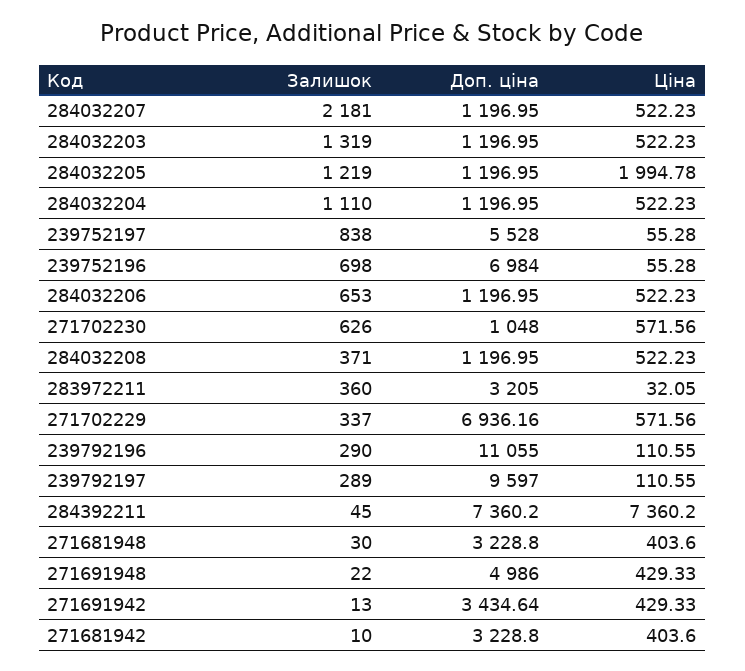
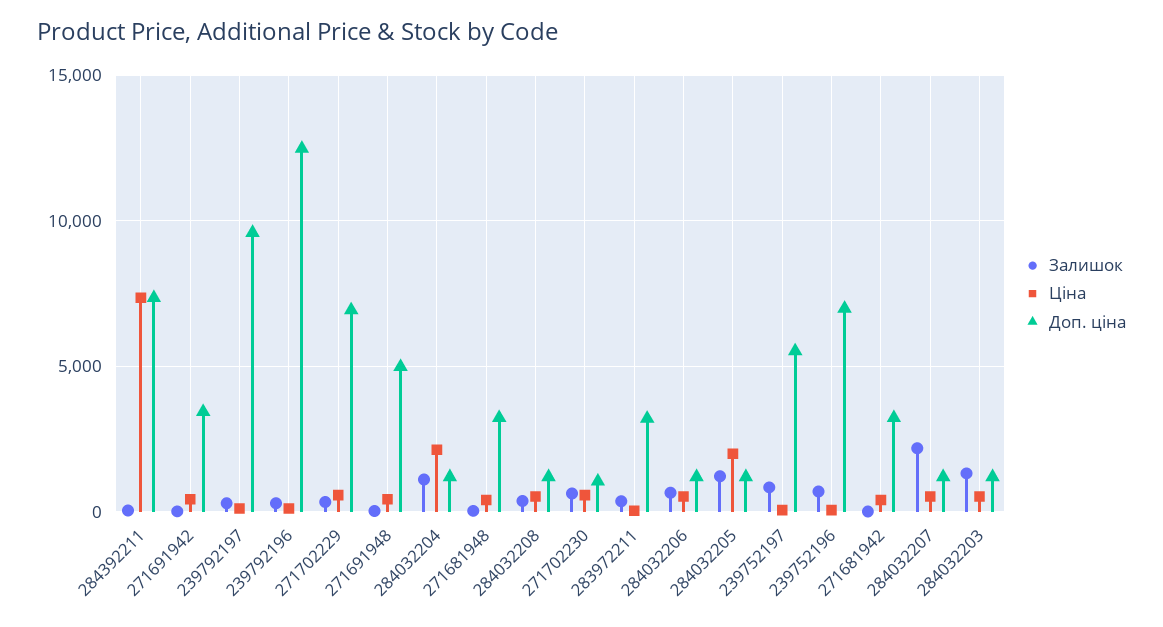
  {
    "Залишок": {
      "284032207": 2181,
      "284032203": 1319,
      "284032205": 1219,
      "284032204": 1110,
      "239752197": 838,
      "239752196": 698,
      "284032206": 653,
      "271702230": 626,
      "284032208": 371,
      "283972211": 360,
      "271702229": 337,
      "239792196": 290,
      "239792197": 289,
      "284392211": 45,
      "271681948": 30,
      "271691948": 22,
      "271691942": 13,
      "271681942": 10
    },
    "Доп. ціна": {
      "284032207": 1196.95,
      "284032203": 1196.95,
      "284032205": 1196.95,
      "284032204": 1196.95,
      "239752197": 5528,
      "239752196": 6984,
      "284032206": 1196.95,
      "271702230": 1048,
      "284032208": 1196.95,
      "283972211": 3205,
      "271702229": 6936.16,
-     "239792196": 11055,
+     "239792196": 12500,
      "239792197": 9597,
      "284392211": 7360.2,
      "271681948": 3228.8,
      "271691948": 4986,
      "271691942": 3434.64,
      "271681942": 3228.8
    },
    "Ціна": {
      "284032207": 522.23,
      "284032203": 522.23,
      "284032205": 1994.78,
-     "284032204": 522.23,
+     "284032204": 2000,
      "239752197": 55.28,
      "239752196": 55.28,
      "284032206": 522.23,
      "271702230": 571.56,
      "284032208": 522.23,
      "283972211": 32.05,
      "271702229": 571.56,
      "239792196": 110.55,
      "239792197": 110.55,
      "284392211": 7360.2,
      "271681948": 403.6,
      "271691948": 429.33,
      "271691942": 429.33,
      "271681942": 403.6
    }
  }

